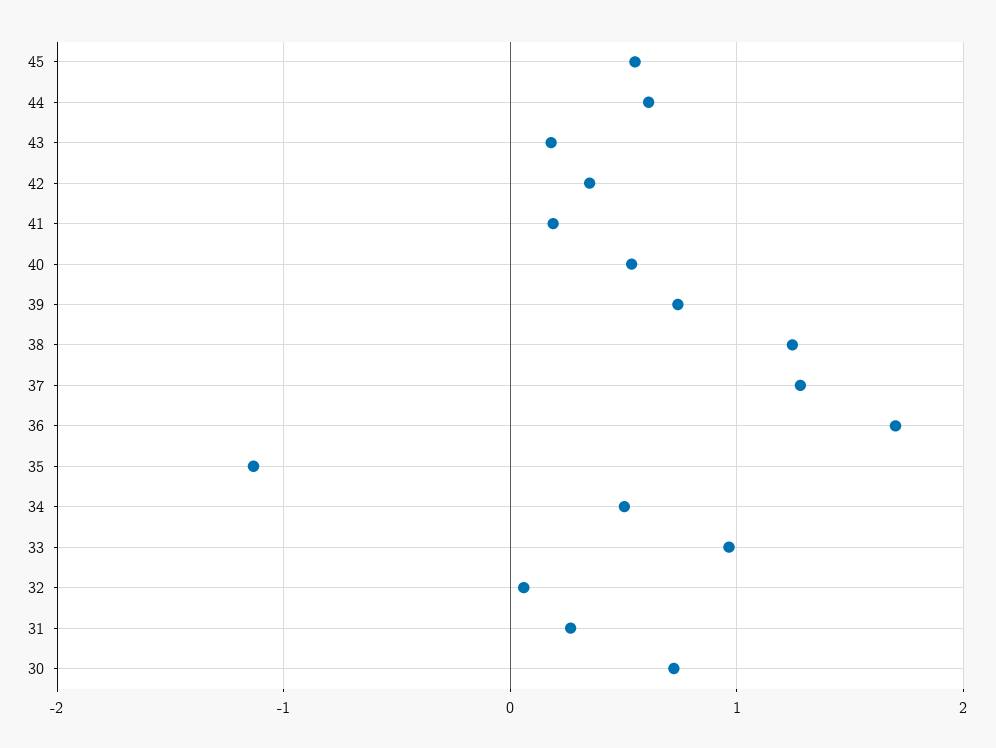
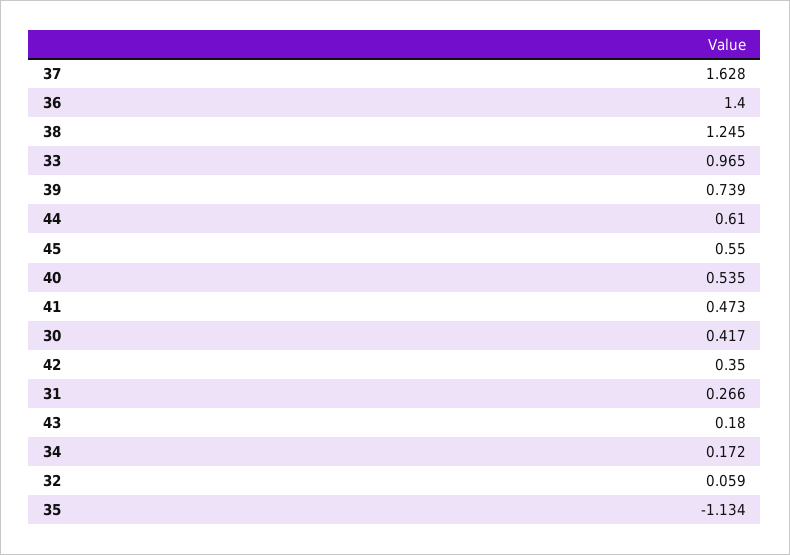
  {
    "45": 0.55,
    "44": 0.61,
    "43": 0.18,
    "42": 0.35,
-   "41": 0.2,
+   "41": 0.473,
    "40": 0.535,
    "39": 0.739,
    "38": 1.245,
-   "37": 1.3,
+   "37": 1.628,
-   "36": 1.7,
+   "36": 1.4,
    "35": -1.134,
-   "34": 0.5,
+   "34": 0.172,
    "33": 0.965,
    "32": 0.059,
    "31": 0.266,
-   "30": 0.7
+   "30": 0.417
  }

